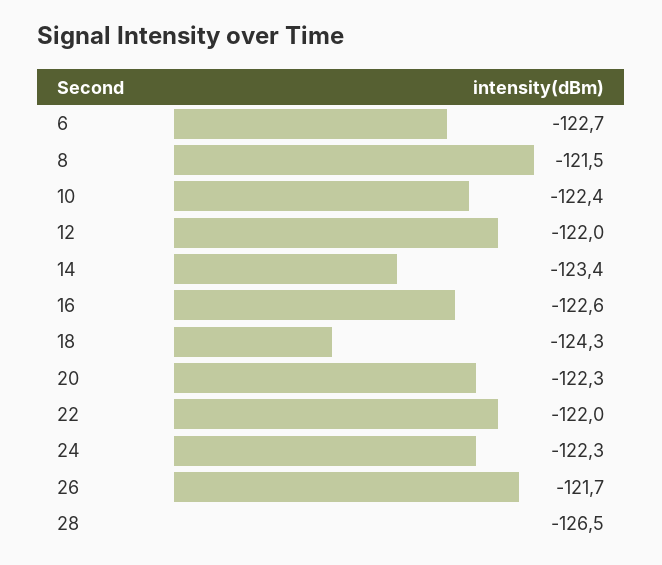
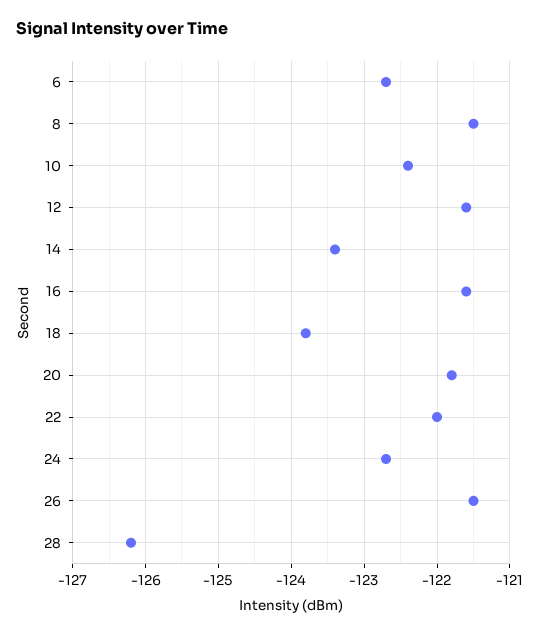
  {
    "6": -122.7,
    "8": -121.5,
    "10": -122.4,
-   "12": -122,
+   "12": -121.6,
    "14": -123.4,
-   "16": -122.6,
+   "16": -121.6,
-   "18": -124.3,
+   "18": -123.8,
-   "20": -122.3,
+   "20": -121.8,
    "22": -122,
-   "24": -122.3,
+   "24": -122.7,
-   "26": -121.7,
+   "26": -121.5,
-   "28": -126.5
+   "28": -126.2
  }

